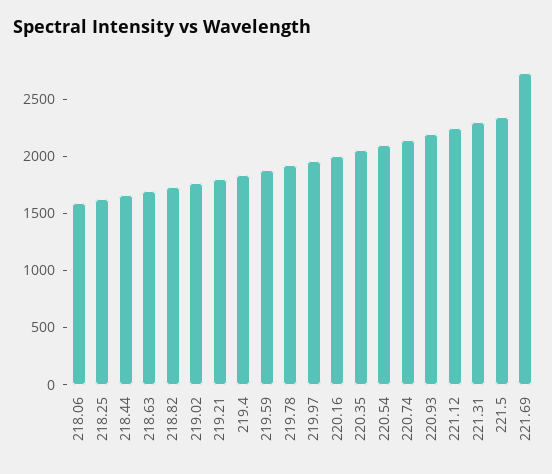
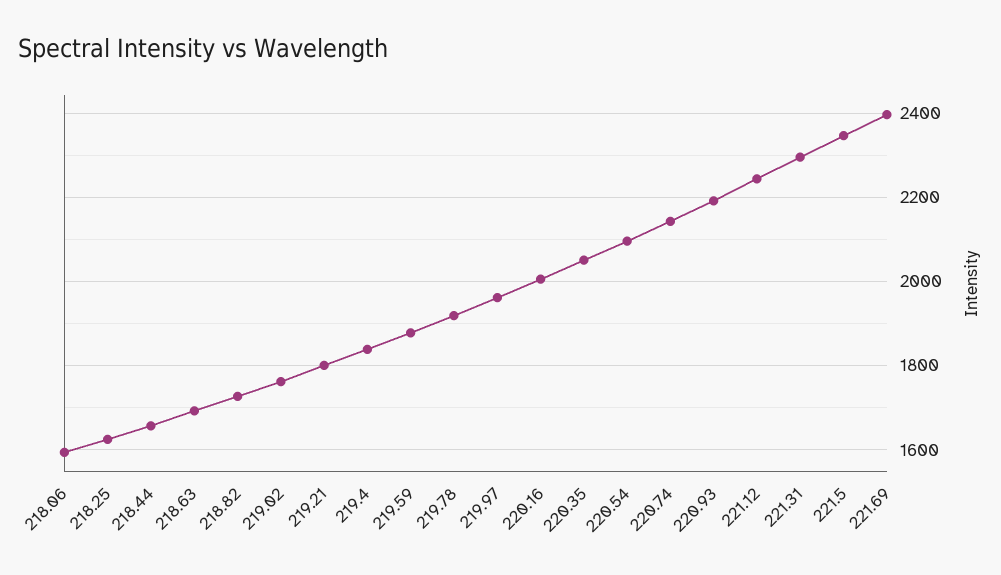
  {
    "218.06": 1600,
    "218.25": 1620,
    "218.44": 1660,
    "218.63": 1700,
    "218.82": 1720,
    "219.02": 1760,
    "219.21": 1800,
    "219.4": 1840,
    "219.59": 1880,
    "219.78": 1920,
    "219.97": 1960,
    "220.16": 2000,
    "220.35": 2060,
    "220.54": 2100,
    "220.74": 2140,
    "220.93": 2200,
    "221.12": 2240,
    "221.31": 2300,
    "221.5": 2340,
-   "221.69": 2700
+   "221.69": 2400
  }

